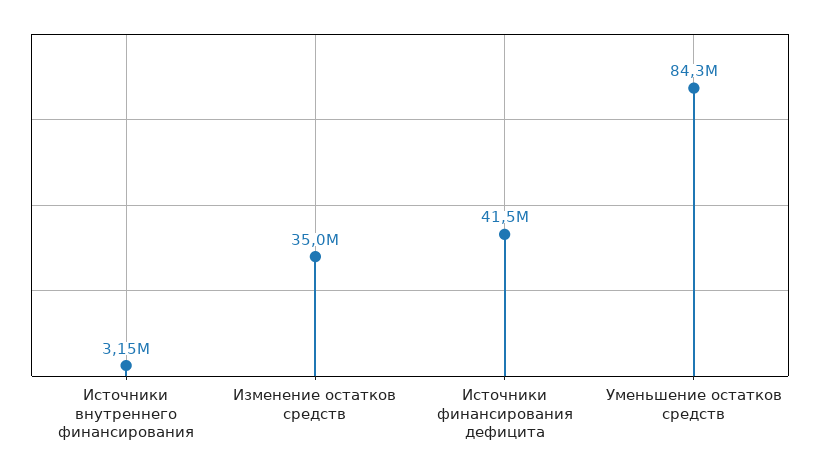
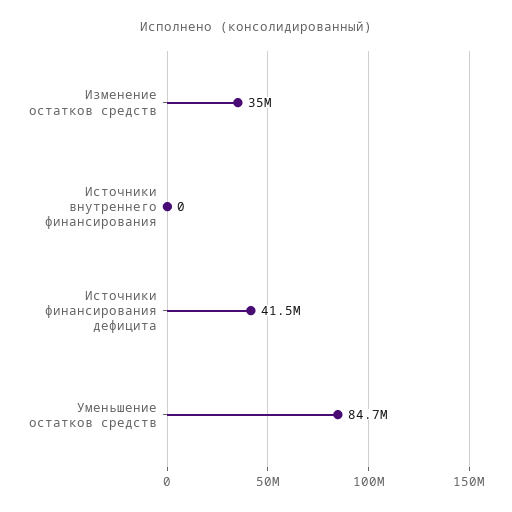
  {
-   "Источники внутреннего финансирования": 3150000,
+   "Источники внутреннего финансирования": 0,
    "Изменение остатков средств": 35000000,
    "Источники финансирования дефицита": 41500000,
-   "Уменьшение остатков средств": 84300000
+   "Уменьшение остатков средств": 84700000
  }

